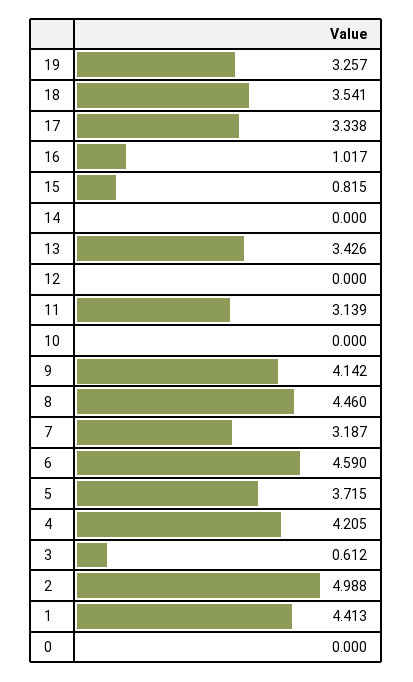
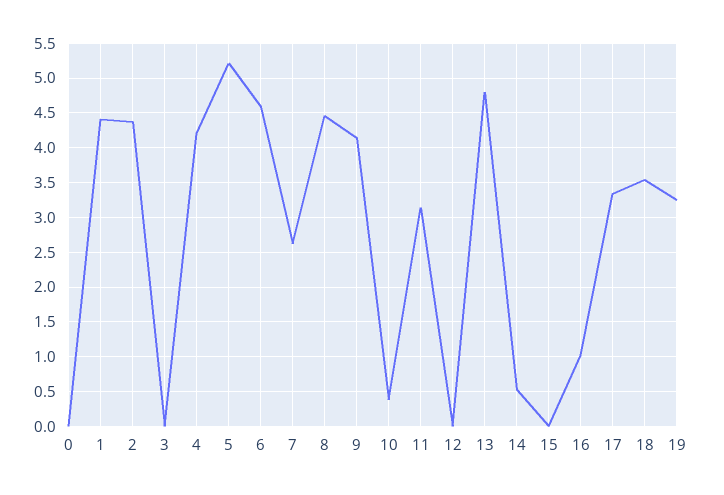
  {
    "19": 3.257,
    "18": 3.541,
    "17": 3.338,
    "16": 1.017,
-   "15": 0.815,
+   "15": 0,
-   "14": 0,
+   "14": 0.5,
-   "13": 3.426,
+   "13": 4.8,
    "12": 0,
    "11": 3.139,
-   "10": 0,
+   "10": 0.4,
    "9": 4.142,
    "8": 4.46,
-   "7": 3.187,
+   "7": 2.6,
    "6": 4.59,
-   "5": 3.715,
+   "5": 5.2,
    "4": 4.205,
-   "3": 0.612,
+   "3": 0,
-   "2": 4.988,
+   "2": 4.4,
    "1": 4.413,
    "0": 0
  }

